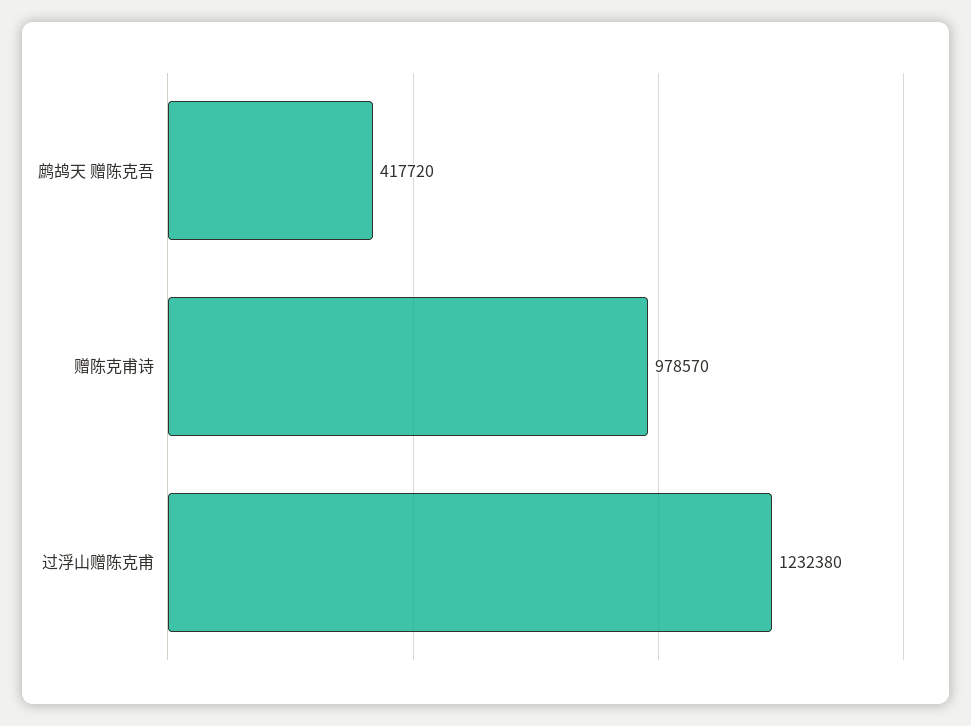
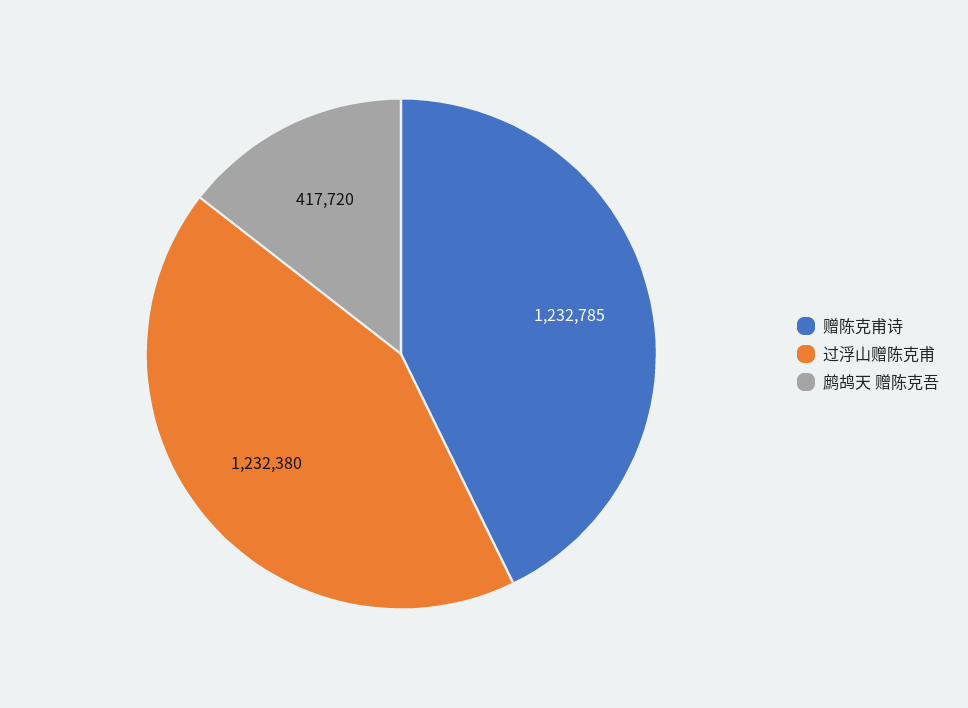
  {
    "鹧鸪天 赠陈克吾": 417720,
-   "赠陈克甫诗": 978570,
+   "赠陈克甫诗": 1232785,
    "过浮山赠陈克甫": 1232380
  }

